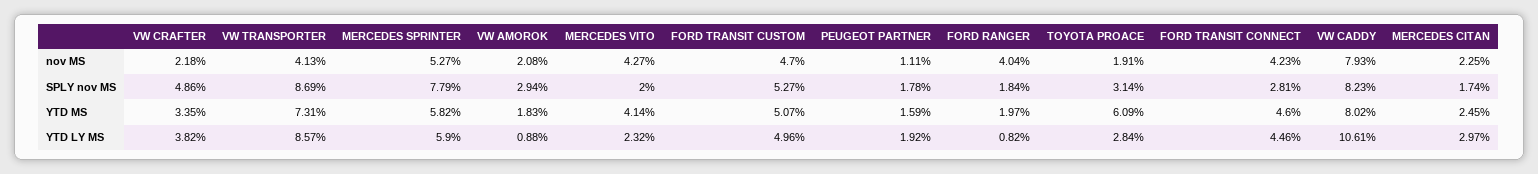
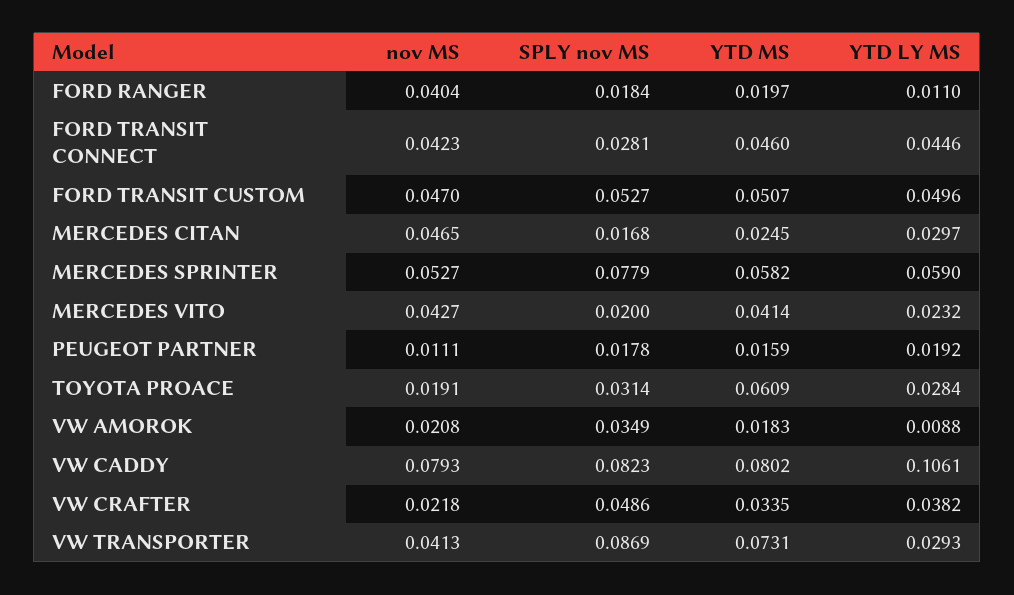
  {
    "VW CRAFTER": {
      "nov MS": 0.0218,
      "SPLY nov MS": 0.0486,
      "YTD MS": 0.0335,
      "YTD LY MS": 0.0382
    },
    "VW TRANSPORTER": {
      "nov MS": 0.0413,
      "SPLY nov MS": 0.0869,
      "YTD MS": 0.0731,
-     "YTD LY MS": 0.0857
+     "YTD LY MS": 0.0293
    },
    "MERCEDES SPRINTER": {
      "nov MS": 0.0527,
      "SPLY nov MS": 0.0779,
      "YTD MS": 0.0582,
      "YTD LY MS": 0.059
    },
    "VW AMOROK": {
      "nov MS": 0.0208,
-     "SPLY nov MS": 0.0294,
+     "SPLY nov MS": 0.0349,
      "YTD MS": 0.0183,
      "YTD LY MS": 0.0088
    },
    "MERCEDES VITO": {
      "nov MS": 0.0427,
      "SPLY nov MS": 0.02,
      "YTD MS": 0.0414,
      "YTD LY MS": 0.0232
    },
    "FORD TRANSIT CUSTOM": {
      "nov MS": 0.047,
      "SPLY nov MS": 0.0527,
      "YTD MS": 0.0507,
      "YTD LY MS": 0.0496
    },
    "PEUGEOT PARTNER": {
      "nov MS": 0.0111,
      "SPLY nov MS": 0.0178,
      "YTD MS": 0.0159,
      "YTD LY MS": 0.0192
    },
    "FORD RANGER": {
      "nov MS": 0.0404,
      "SPLY nov MS": 0.0184,
      "YTD MS": 0.0197,
-     "YTD LY MS": 0.0082
+     "YTD LY MS": 0.011
    },
    "TOYOTA PROACE": {
      "nov MS": 0.0191,
      "SPLY nov MS": 0.0314,
      "YTD MS": 0.0609,
      "YTD LY MS": 0.0284
    },
    "FORD TRANSIT CONNECT": {
      "nov MS": 0.0423,
      "SPLY nov MS": 0.0281,
      "YTD MS": 0.046,
      "YTD LY MS": 0.0446
    },
    "VW CADDY": {
      "nov MS": 0.0793,
      "SPLY nov MS": 0.0823,
      "YTD MS": 0.0802,
      "YTD LY MS": 0.1061
    },
    "MERCEDES CITAN": {
-     "nov MS": 0.0225,
+     "nov MS": 0.0465,
-     "SPLY nov MS": 0.0174,
+     "SPLY nov MS": 0.0168,
      "YTD MS": 0.0245,
      "YTD LY MS": 0.0297
    }
  }

